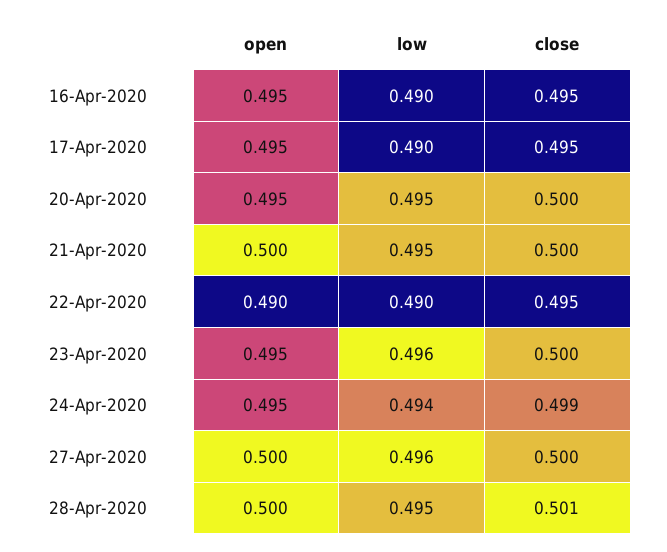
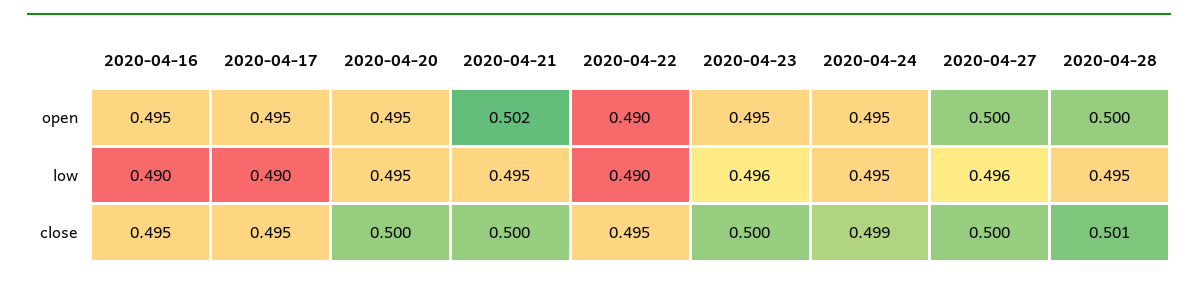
  {
    "open": {
      "16-Apr-2020": 0.495,
      "17-Apr-2020": 0.495,
      "20-Apr-2020": 0.495,
-     "21-Apr-2020": 0.5,
+     "21-Apr-2020": 0.502,
      "22-Apr-2020": 0.49,
      "23-Apr-2020": 0.495,
      "24-Apr-2020": 0.495,
      "27-Apr-2020": 0.5,
      "28-Apr-2020": 0.5
    },
    "low": {
      "16-Apr-2020": 0.49,
      "17-Apr-2020": 0.49,
      "20-Apr-2020": 0.495,
      "21-Apr-2020": 0.495,
      "22-Apr-2020": 0.49,
      "23-Apr-2020": 0.496,
-     "24-Apr-2020": 0.494,
+     "24-Apr-2020": 0.495,
      "27-Apr-2020": 0.496,
      "28-Apr-2020": 0.495
    },
    "close": {
      "16-Apr-2020": 0.495,
      "17-Apr-2020": 0.495,
      "20-Apr-2020": 0.5,
      "21-Apr-2020": 0.5,
      "22-Apr-2020": 0.495,
      "23-Apr-2020": 0.5,
      "24-Apr-2020": 0.499,
      "27-Apr-2020": 0.5,
      "28-Apr-2020": 0.501
    }
  }

